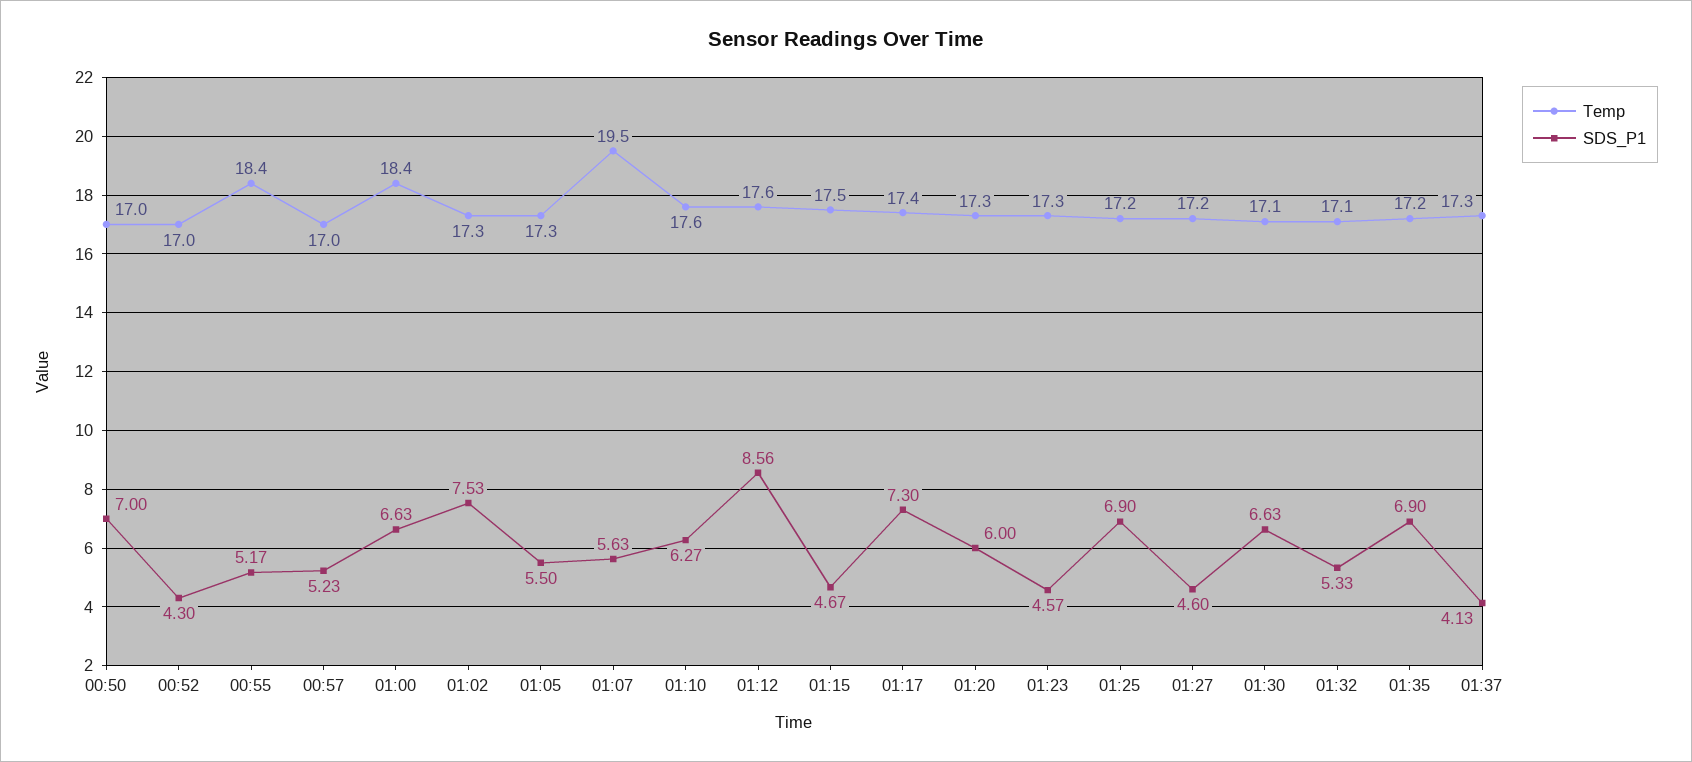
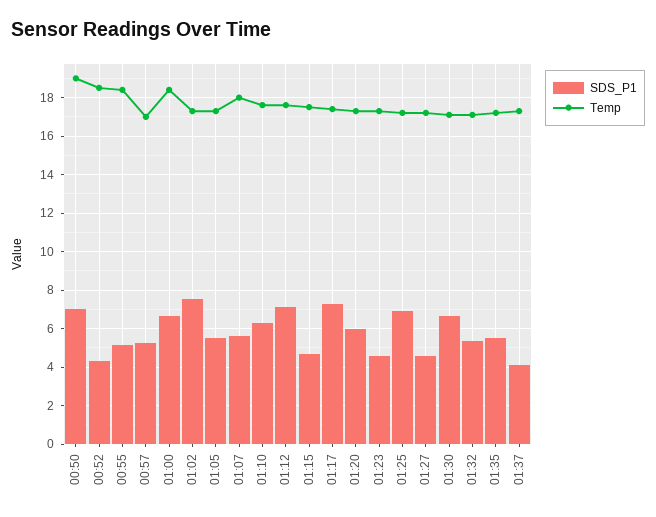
  {
    "Temp": {
-     "00:50": 17,
+     "00:50": 19,
-     "00:52": 17,
+     "00:52": 18.5,
      "00:55": 18.4,
      "00:57": 17,
      "01:00": 18.4,
      "01:02": 17.3,
      "01:05": 17.3,
-     "01:07": 19.5,
+     "01:07": 18,
      "01:10": 17.6,
      "01:12": 17.6,
      "01:15": 17.5,
      "01:17": 17.4,
      "01:20": 17.3,
      "01:23": 17.3,
      "01:25": 17.2,
      "01:27": 17.2,
      "01:30": 17.1,
      "01:32": 17.1,
      "01:35": 17.2,
      "01:37": 17.3
    },
    "SDS_P1": {
      "00:50": 7,
      "00:52": 4.3,
      "00:55": 5.17,
      "00:57": 5.23,
      "01:00": 6.63,
      "01:02": 7.53,
      "01:05": 5.5,
      "01:07": 5.63,
      "01:10": 6.27,
-     "01:12": 8.56,
+     "01:12": 7,
      "01:15": 4.67,
      "01:17": 7.3,
      "01:20": 6,
      "01:23": 4.57,
      "01:25": 6.9,
      "01:27": 4.6,
      "01:30": 6.63,
      "01:32": 5.33,
-     "01:35": 6.9,
+     "01:35": 5.5,
      "01:37": 4.13
    }
  }

